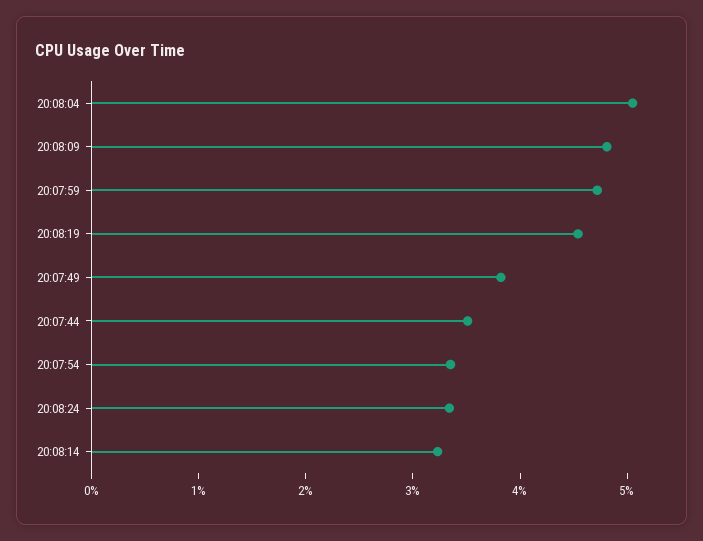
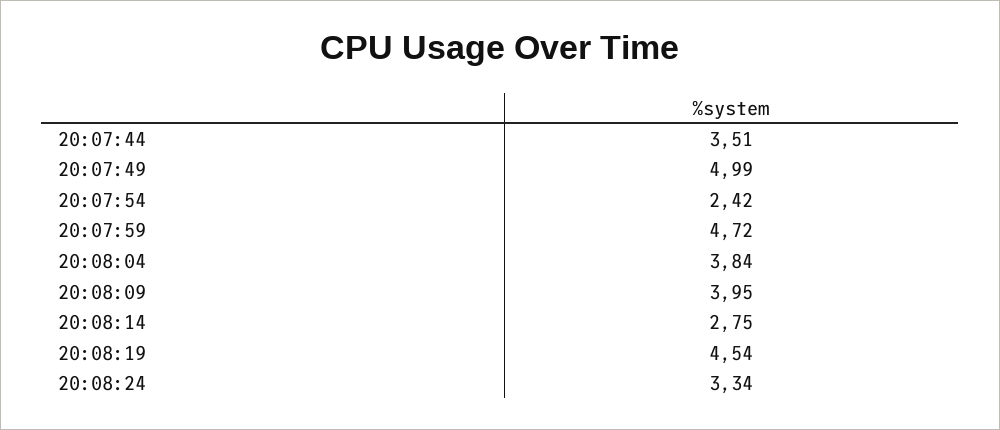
  {
-   "20:08:04": 5,
+   "20:08:04": 3.84,
-   "20:08:09": 4.8,
+   "20:08:09": 3.95,
    "20:07:59": 4.72,
    "20:08:19": 4.54,
-   "20:07:49": 3.8,
+   "20:07:49": 4.99,
    "20:07:44": 3.51,
-   "20:07:54": 3.4,
+   "20:07:54": 2.42,
    "20:08:24": 3.34,
-   "20:08:14": 3.2
+   "20:08:14": 2.75
  }

